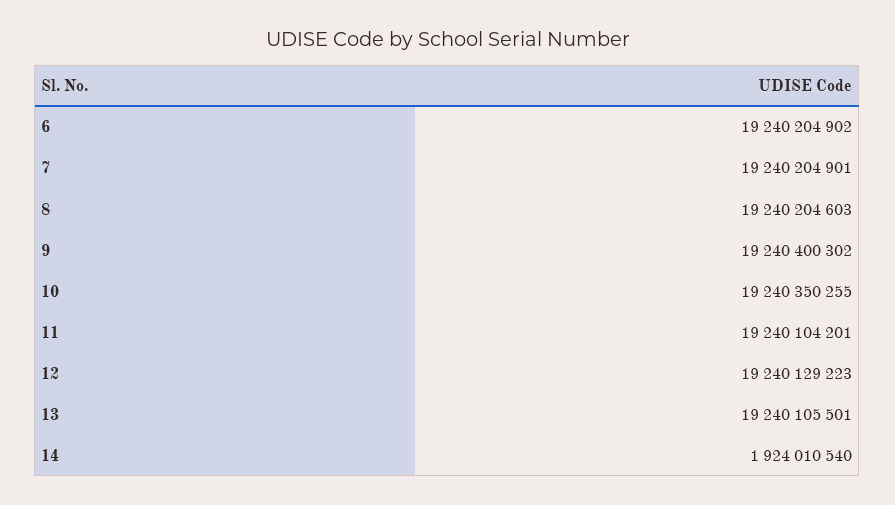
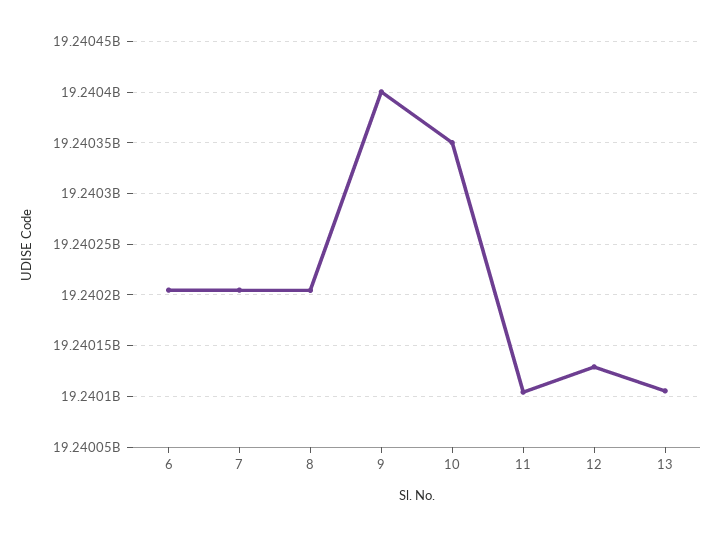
  {
    "6": 19240204902,
    "7": 19240204901,
    "8": 19240204603,
    "9": 19240400302,
    "10": 19240350255,
    "11": 19240104201,
    "12": 19240129223,
-   "13": 19240105501,
+   "13": 19240105501
-   "14": 1924010540
  }

